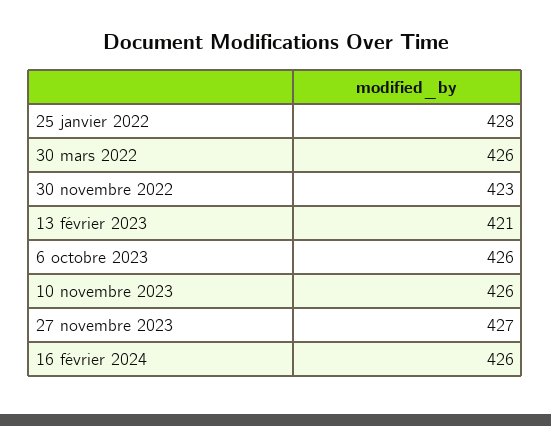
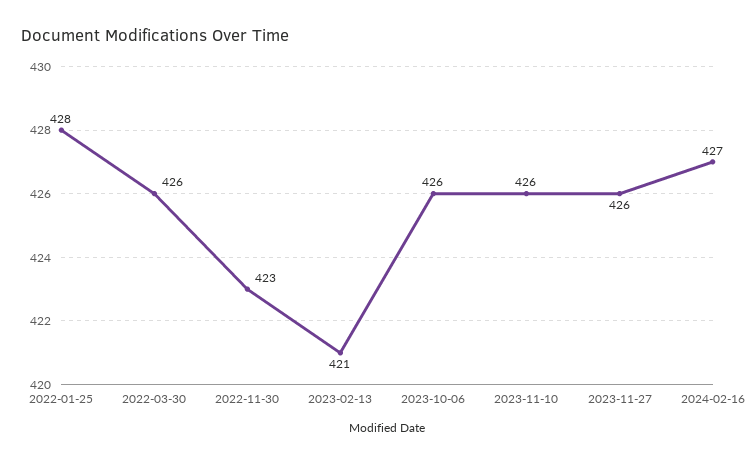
  {
    "25 janvier 2022": 428,
    "30 mars 2022": 426,
    "30 novembre 2022": 423,
    "13 février 2023": 421,
    "6 octobre 2023": 426,
    "10 novembre 2023": 426,
-   "27 novembre 2023": 427,
+   "27 novembre 2023": 426,
-   "16 février 2024": 426
+   "16 février 2024": 427
  }

